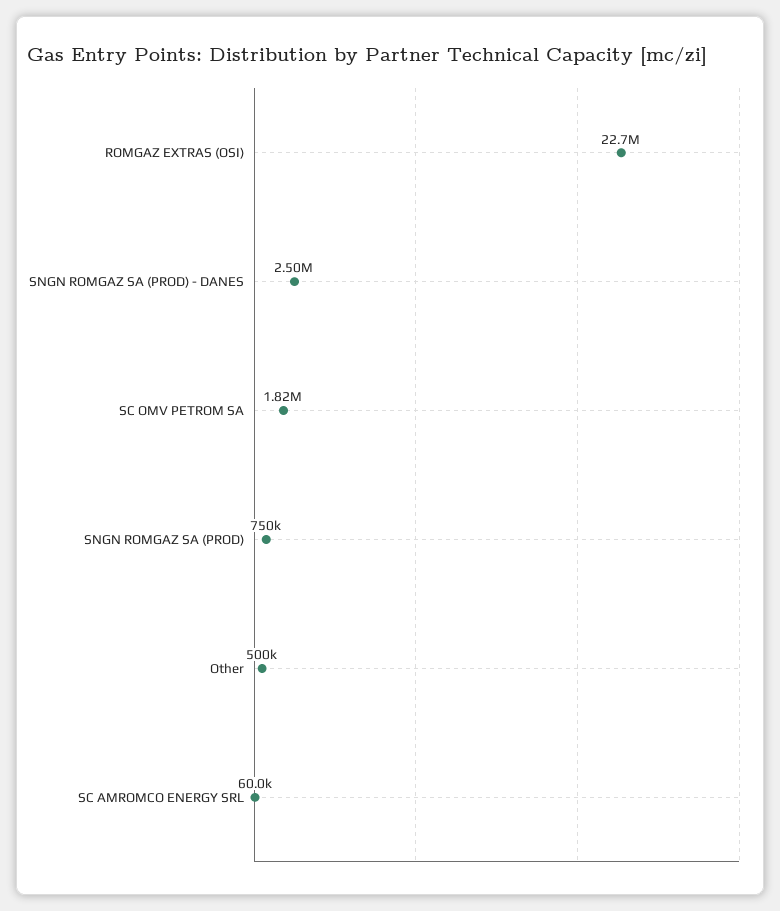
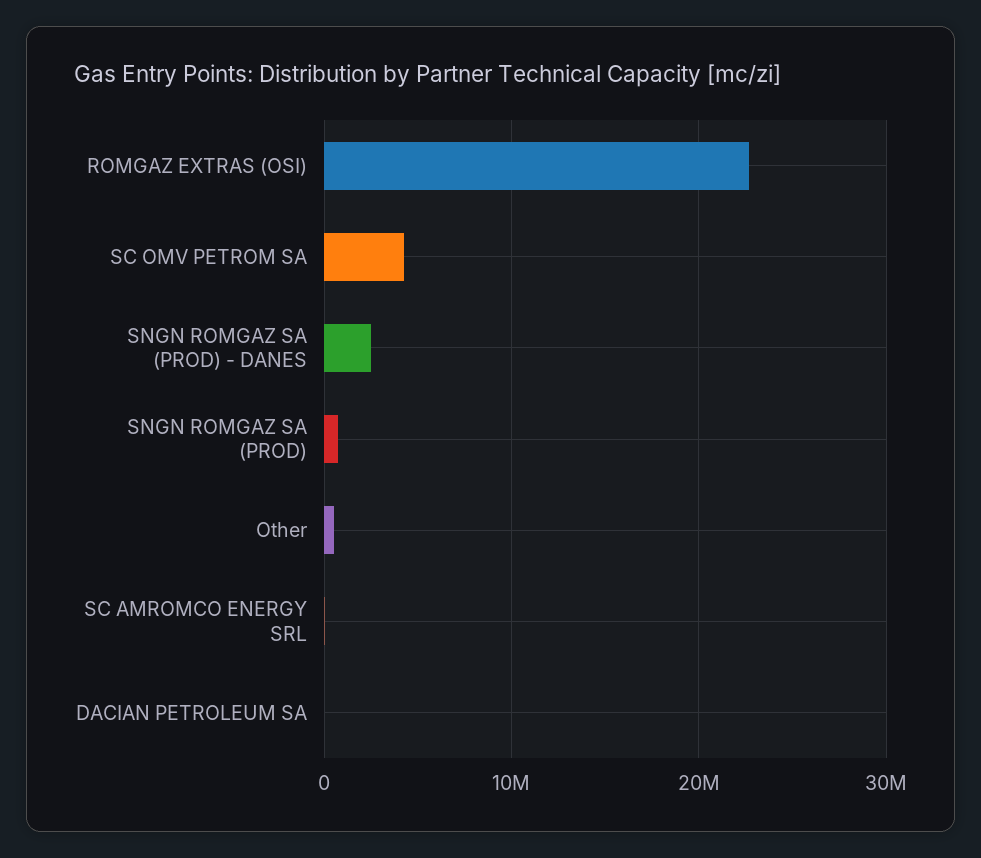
  {
    "ROMGAZ EXTRAS (OSI)": 22700000,
    "SNGN ROMGAZ SA (PROD) - DANES": 2500000,
-   "SC OMV PETROM SA": 1820000,
+   "SC OMV PETROM SA": 4000000,
    "SNGN ROMGAZ SA (PROD)": 750000,
    "Other": 500000,
-   "SC AMROMCO ENERGY SRL": 60000
+   "SC AMROMCO ENERGY SRL": 60000,
+   "DACIAN PETROLEUM SA": 0
  }

